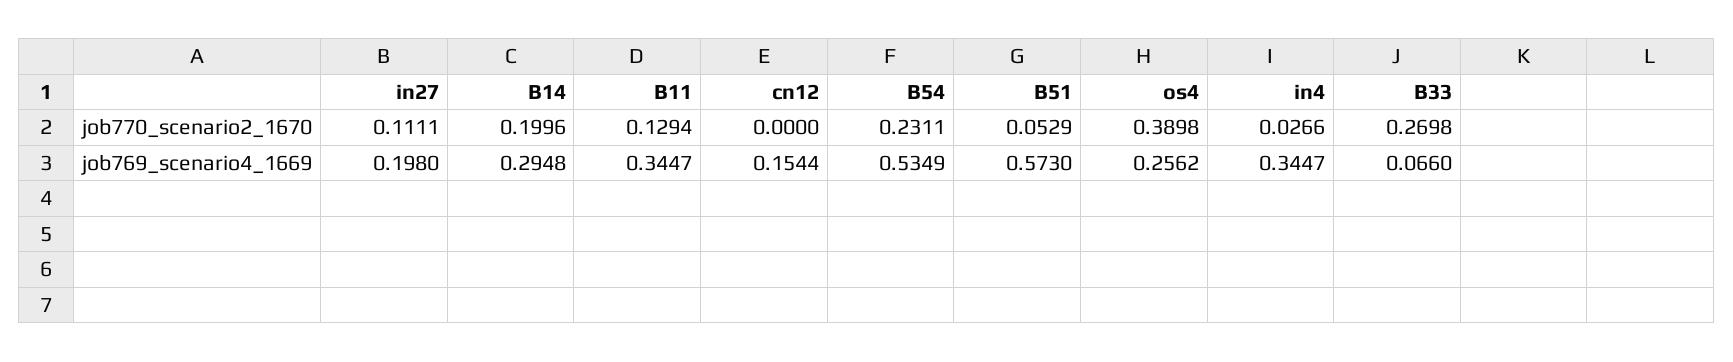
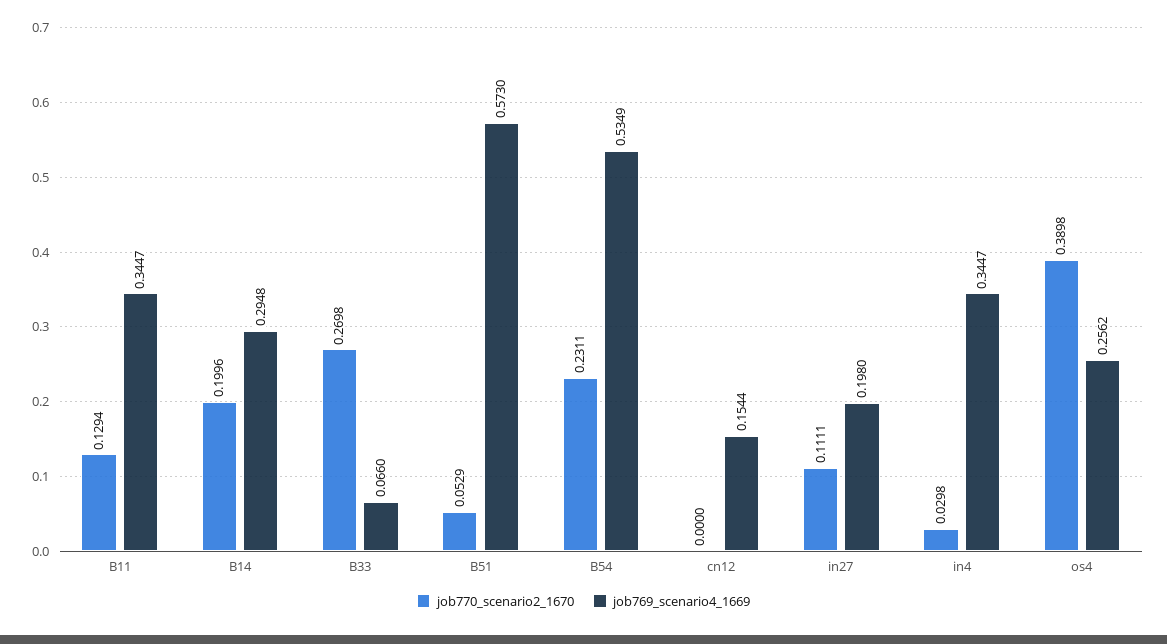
  {
    "job770_scenario2_1670": {
      "in27": 0.1111,
      "B14": 0.1996,
      "B11": 0.1294,
      "cn12": 0,
      "B54": 0.2311,
      "B51": 0.0529,
      "os4": 0.3898,
-     "in4": 0.0266,
+     "in4": 0.0298,
      "B33": 0.2698
    },
    "job769_scenario4_1669": {
      "in27": 0.198,
      "B14": 0.2948,
      "B11": 0.3447,
      "cn12": 0.1544,
      "B54": 0.5349,
      "B51": 0.573,
      "os4": 0.2562,
      "in4": 0.3447,
      "B33": 0.066
    }
  }

